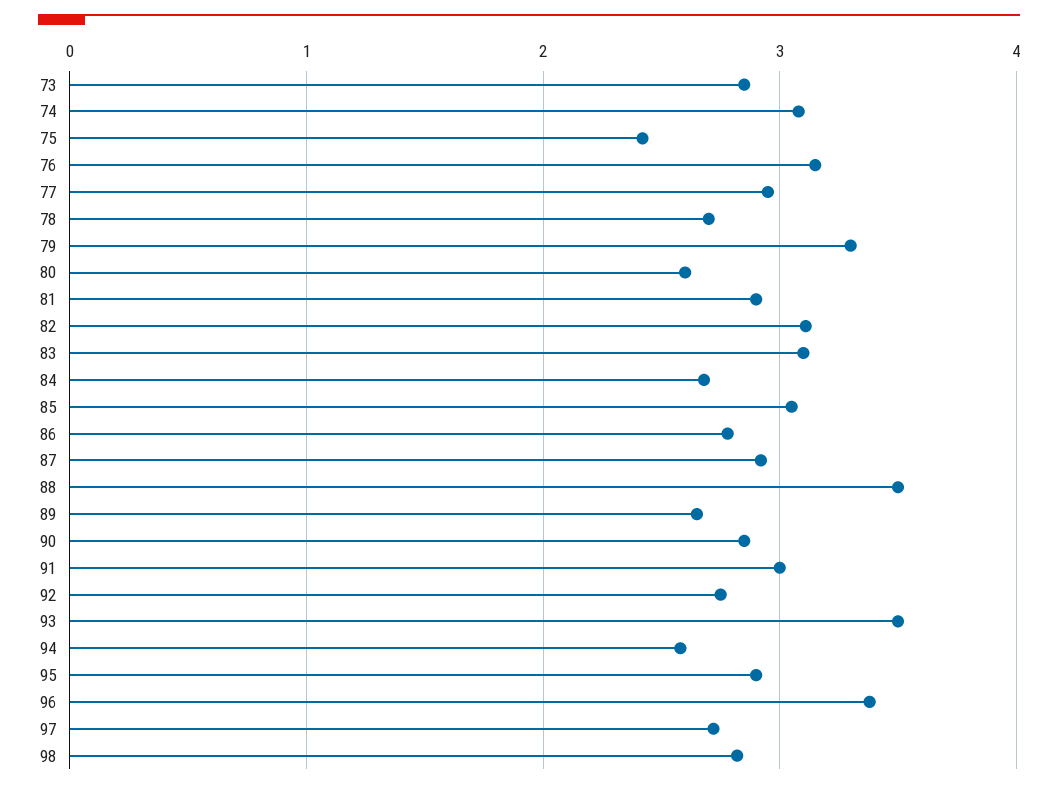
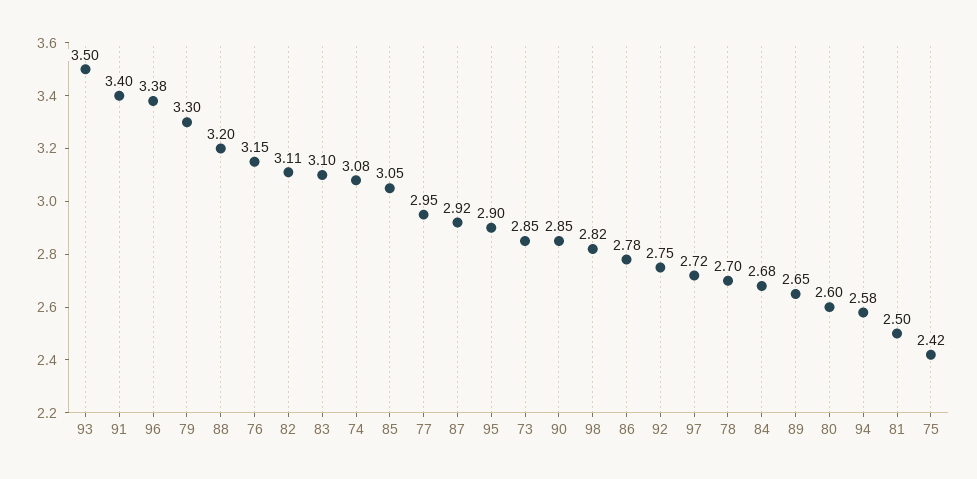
  {
    "73": 2.85,
    "74": 3.08,
    "75": 2.42,
    "76": 3.15,
    "77": 2.95,
    "78": 2.7,
    "79": 3.3,
    "80": 2.6,
-   "81": 2.9,
+   "81": 2.5,
    "82": 3.11,
    "83": 3.1,
    "84": 2.68,
    "85": 3.05,
    "86": 2.78,
    "87": 2.92,
-   "88": 3.5,
+   "88": 3.2,
    "89": 2.65,
    "90": 2.85,
-   "91": 3,
+   "91": 3.4,
    "92": 2.75,
    "93": 3.5,
    "94": 2.58,
    "95": 2.9,
    "96": 3.38,
    "97": 2.72,
    "98": 2.82
  }

